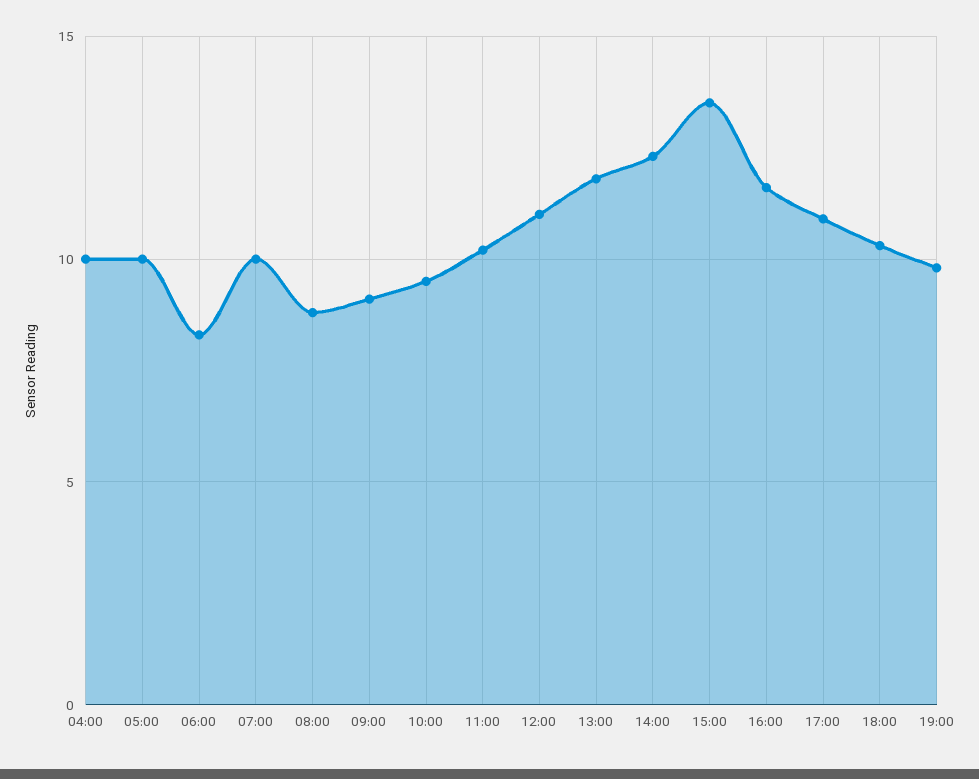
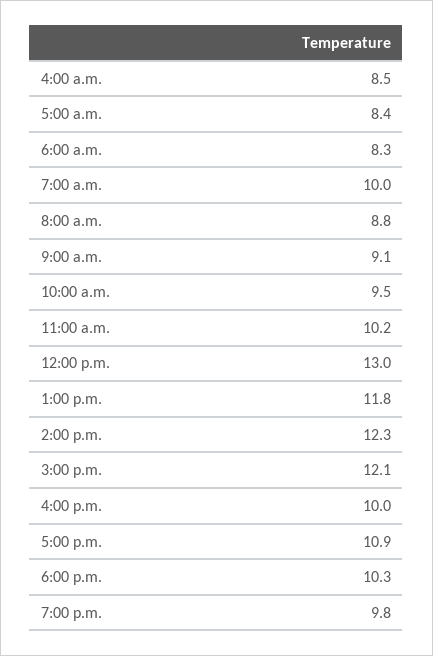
  {
-   "04:00": 10,
+   "04:00": 8.5,
-   "05:00": 10,
+   "05:00": 8.4,
    "06:00": 8.3,
    "07:00": 10,
    "08:00": 8.8,
    "09:00": 9.1,
    "10:00": 9.5,
    "11:00": 10.2,
-   "12:00": 11,
+   "12:00": 13,
    "13:00": 11.8,
    "14:00": 12.3,
-   "15:00": 13.5,
+   "15:00": 12.1,
-   "16:00": 11.5,
+   "16:00": 10,
    "17:00": 10.9,
    "18:00": 10.3,
    "19:00": 9.8
  }

